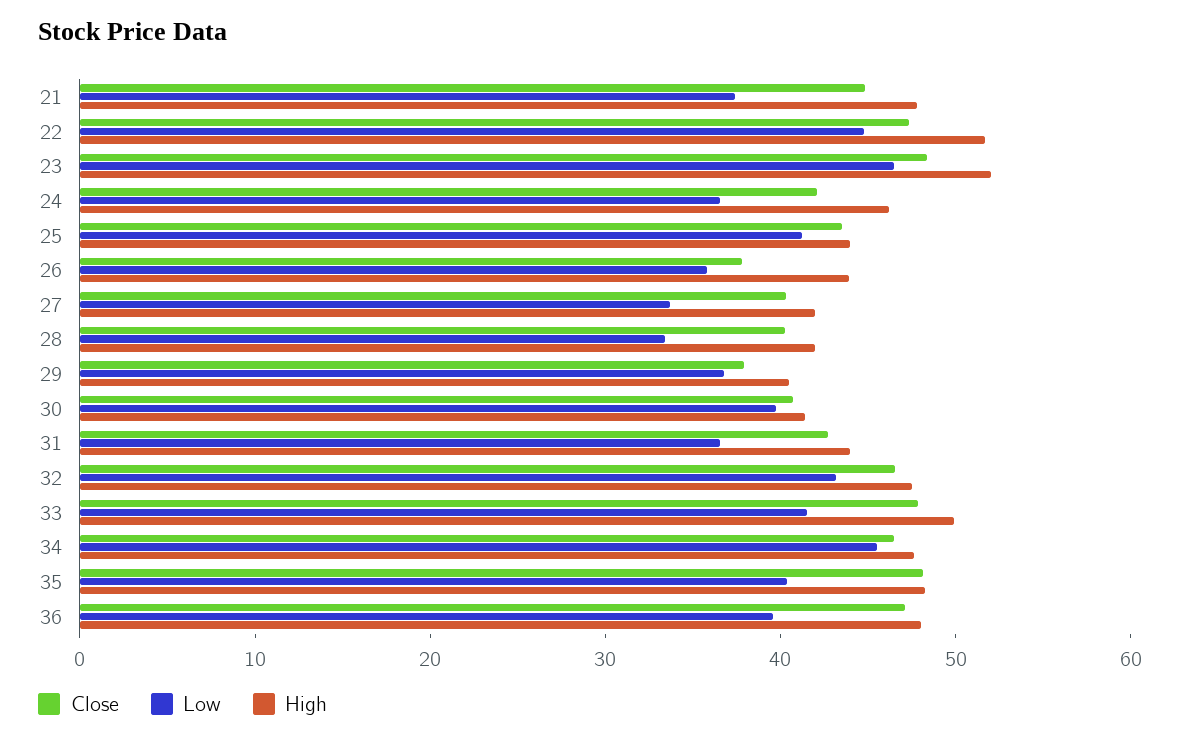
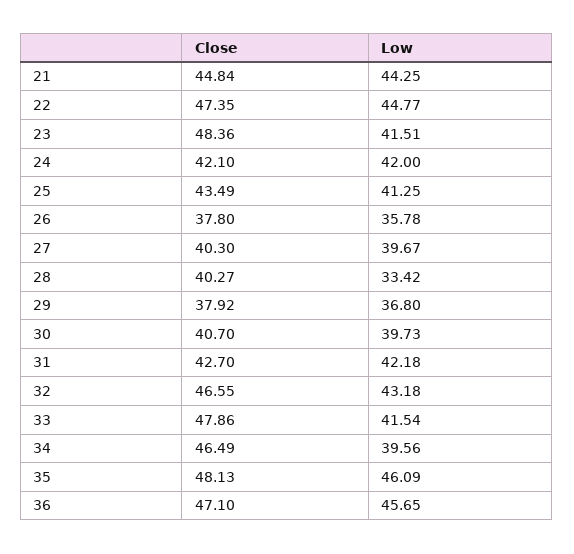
  {
    "Close": {
      "21": 44.84,
      "22": 47.35,
      "23": 48.36,
      "24": 42.1,
      "25": 43.49,
      "26": 37.8,
      "27": 40.3,
      "28": 40.27,
      "29": 37.92,
      "30": 40.7,
      "31": 42.7,
      "32": 46.55,
      "33": 47.86,
      "34": 46.49,
      "35": 48.13,
      "36": 47.1
    },
    "Low": {
-     "21": 38,
+     "21": 44.25,
      "22": 44.77,
-     "23": 46,
+     "23": 41.51,
-     "24": 36,
+     "24": 42,
      "25": 41.25,
      "26": 35.78,
-     "27": 34,
+     "27": 39.67,
      "28": 33.42,
      "29": 36.8,
      "30": 39.73,
-     "31": 36,
+     "31": 42.18,
      "32": 43.18,
      "33": 41.54,
-     "34": 46,
+     "34": 39.56,
-     "35": 40,
+     "35": 46.09,
-     "36": 40
+     "36": 45.65
-   },
+   }
-   "High": {
-     "21": 48,
-     "22": 52,
-     "23": 52,
-     "24": 46,
-     "25": 44,
-     "26": 44,
-     "27": 42,
-     "28": 42,
-     "29": 40,
-     "30": 42,
-     "31": 44,
-     "32": 48,
-     "33": 50,
-     "34": 48,
-     "35": 48,
-     "36": 48
-   }
  }

